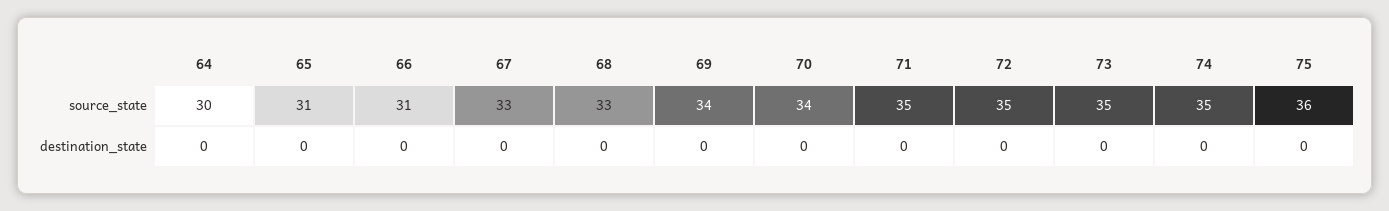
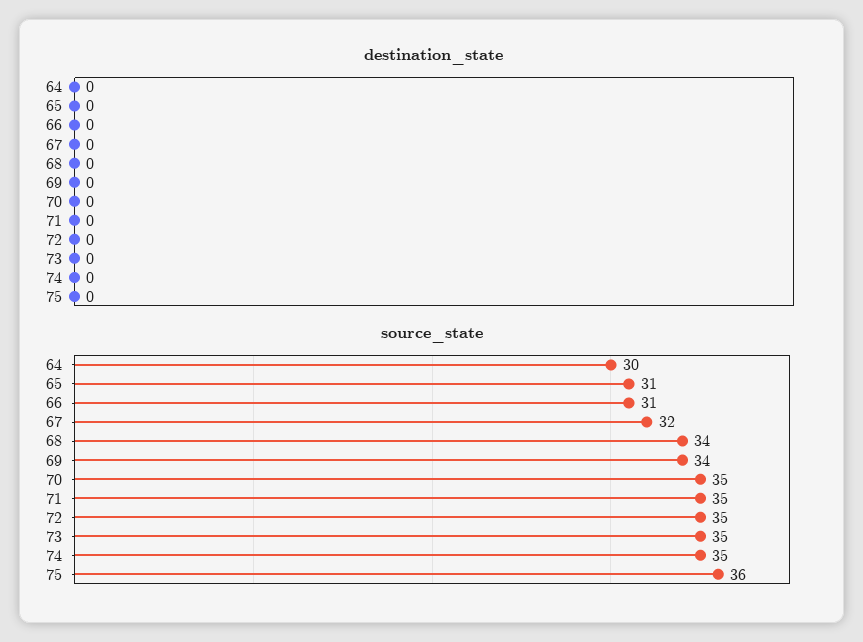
  {
    "source_state": {
      "64": 30,
      "65": 31,
      "66": 31,
-     "67": 33,
+     "67": 32,
-     "68": 33,
+     "68": 34,
      "69": 34,
-     "70": 34,
+     "70": 35,
      "71": 35,
      "72": 35,
      "73": 35,
      "74": 35,
      "75": 36
    },
    "destination_state": {
      "64": 0,
      "65": 0,
      "66": 0,
      "67": 0,
      "68": 0,
      "69": 0,
      "70": 0,
      "71": 0,
      "72": 0,
      "73": 0,
      "74": 0,
      "75": 0
    }
  }

